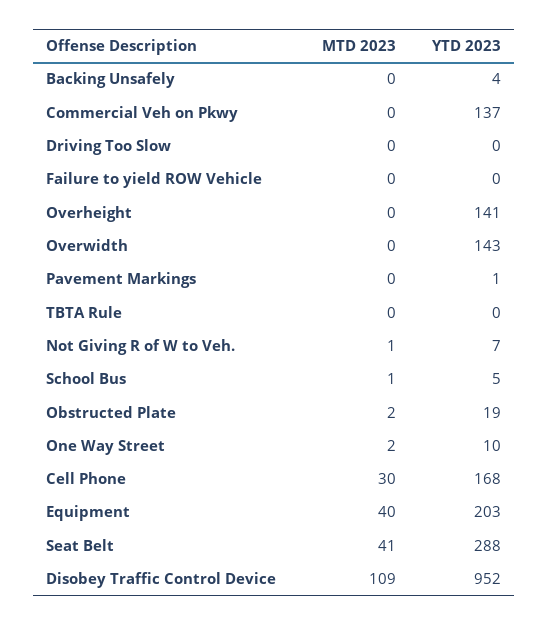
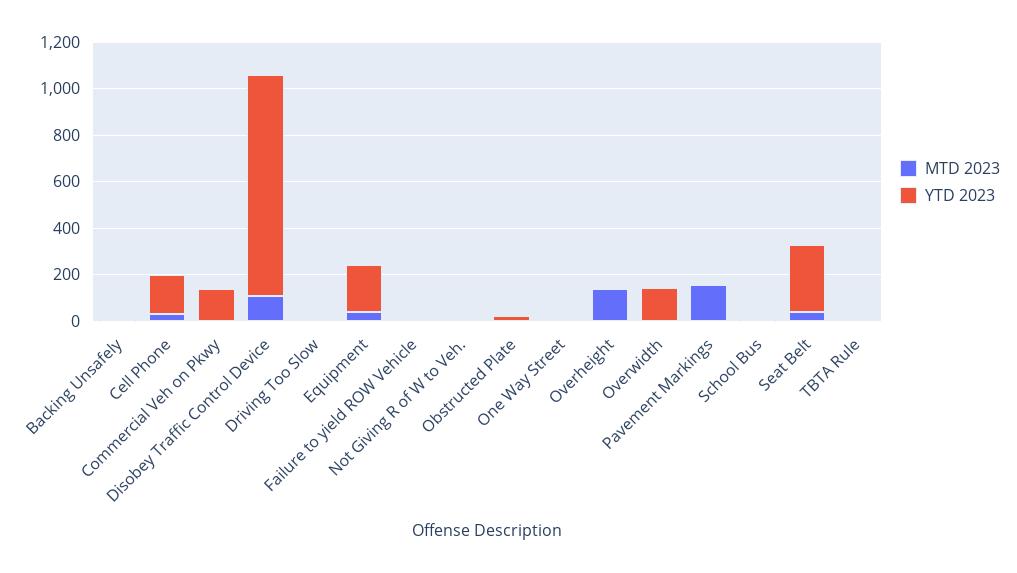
  {
    "MTD 2023": {
      "Backing Unsafely": 0,
      "Commercial Veh on Pkwy": 0,
      "Driving Too Slow": 0,
      "Failure to yield ROW Vehicle": 0,
-     "Overheight": 0,
+     "Overheight": 150,
      "Overwidth": 0,
-     "Pavement Markings": 0,
+     "Pavement Markings": 150,
      "TBTA Rule": 0,
      "Not Giving R of W to Veh.": 1,
      "School Bus": 1,
      "Obstructed Plate": 2,
      "One Way Street": 2,
      "Cell Phone": 30,
      "Equipment": 40,
      "Seat Belt": 41,
      "Disobey Traffic Control Device": 109
    },
    "YTD 2023": {
      "Backing Unsafely": 4,
      "Commercial Veh on Pkwy": 137,
      "Driving Too Slow": 0,
      "Failure to yield ROW Vehicle": 0,
-     "Overheight": 141,
+     "Overheight": 0,
      "Overwidth": 143,
      "Pavement Markings": 1,
      "TBTA Rule": 0,
      "Not Giving R of W to Veh.": 7,
      "School Bus": 5,
      "Obstructed Plate": 19,
      "One Way Street": 10,
      "Cell Phone": 168,
      "Equipment": 203,
      "Seat Belt": 288,
      "Disobey Traffic Control Device": 952
    }
  }

